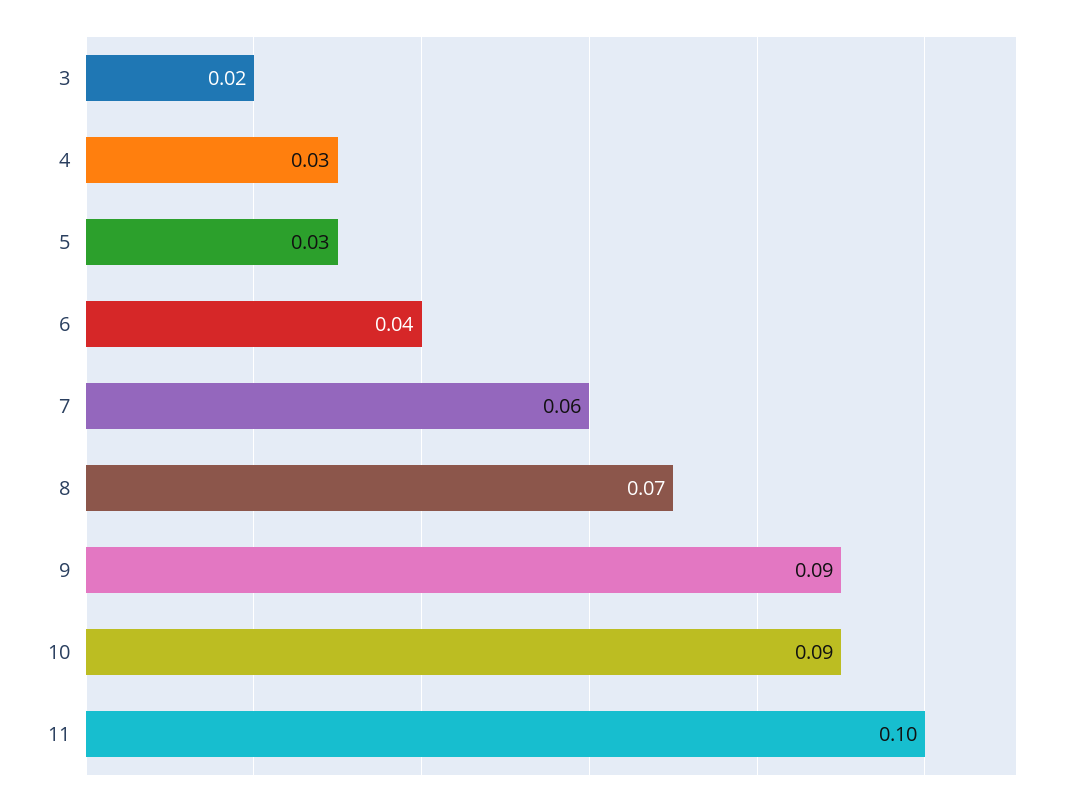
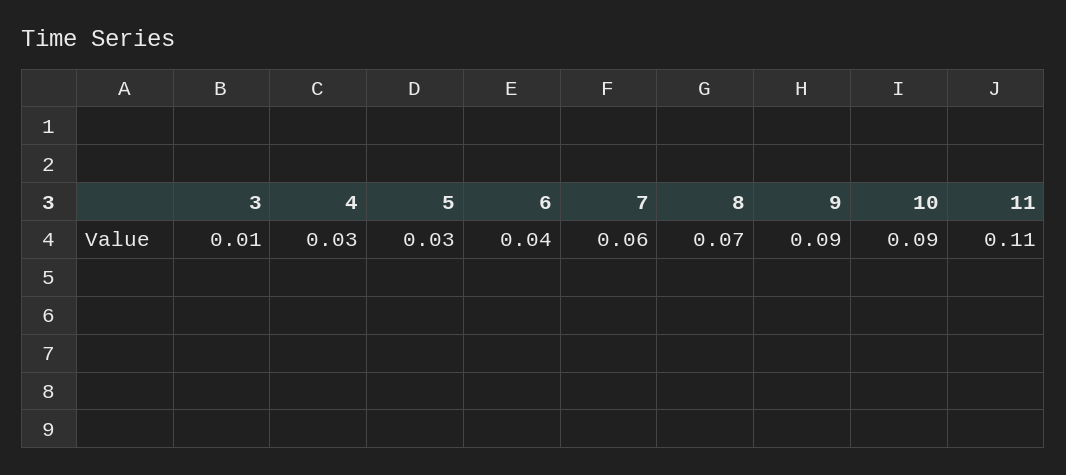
  {
-   "3": 0.02,
+   "3": 0.01,
    "4": 0.03,
    "5": 0.03,
    "6": 0.04,
    "7": 0.06,
    "8": 0.07,
    "9": 0.09,
    "10": 0.09,
-   "11": 0.1
+   "11": 0.11
  }

